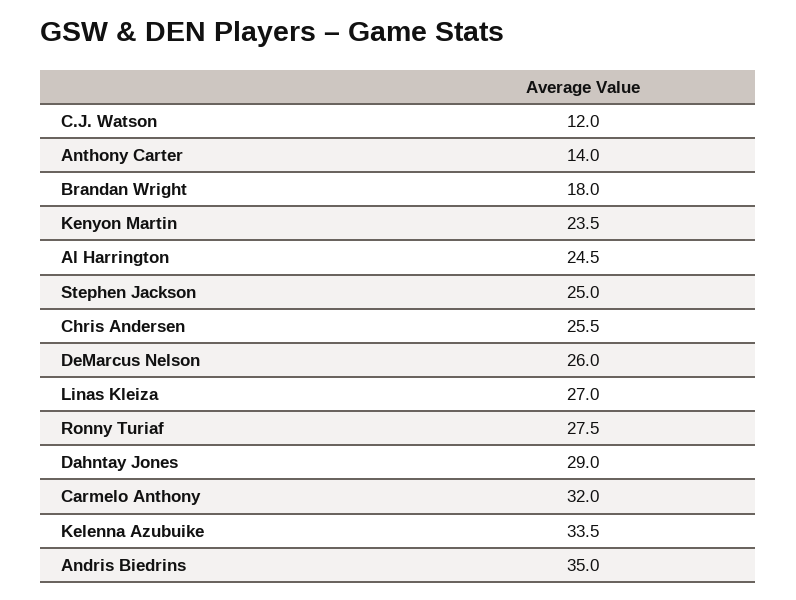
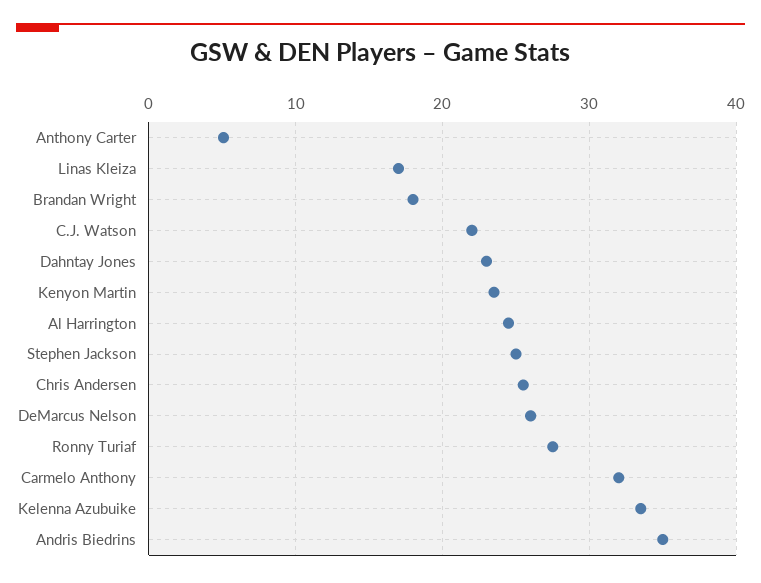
  {
-   "C.J. Watson": 12,
+   "C.J. Watson": 22,
-   "Anthony Carter": 14,
+   "Anthony Carter": 5,
    "Brandan Wright": 18,
    "Kenyon Martin": 23.5,
    "Al Harrington": 24.5,
    "Stephen Jackson": 25,
    "Chris Andersen": 25.5,
    "DeMarcus Nelson": 26,
-   "Linas Kleiza": 27,
+   "Linas Kleiza": 17,
    "Ronny Turiaf": 27.5,
-   "Dahntay Jones": 29,
+   "Dahntay Jones": 23,
    "Carmelo Anthony": 32,
    "Kelenna Azubuike": 33.5,
    "Andris Biedrins": 35
  }

